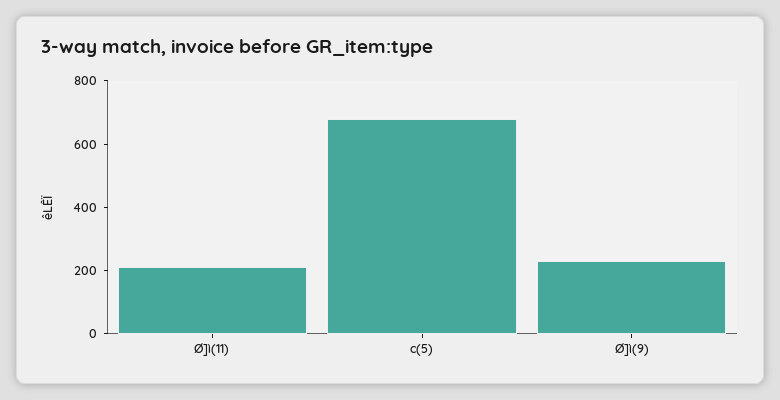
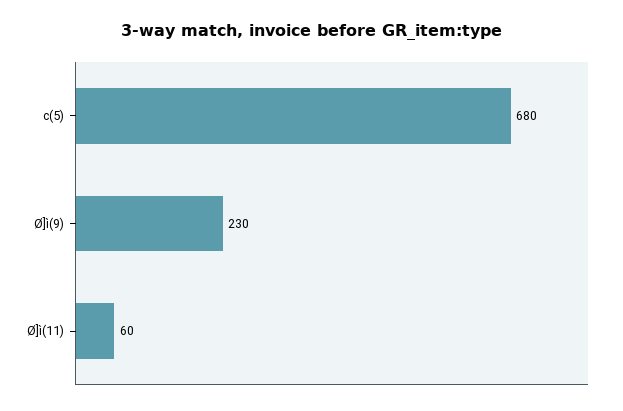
  {
-   "Ø]ì(11)": 200,
+   "Ø]ì(11)": 60,
    "c(5)": 680,
    "Ø]ì(9)": 230
  }

